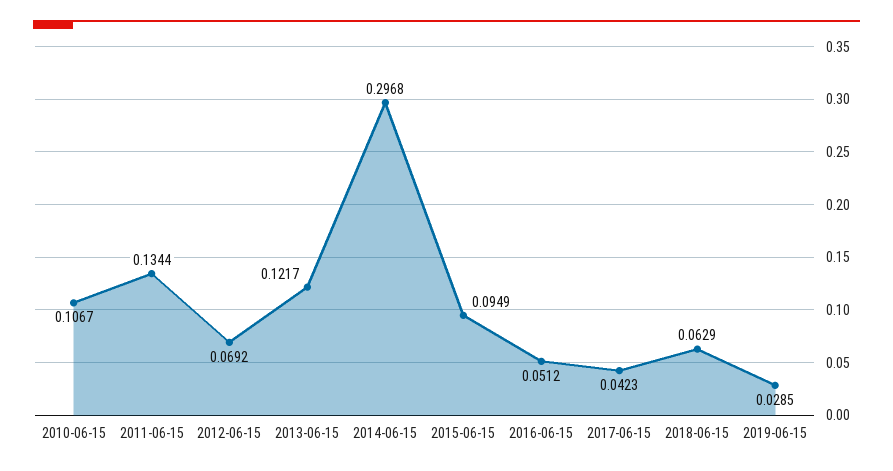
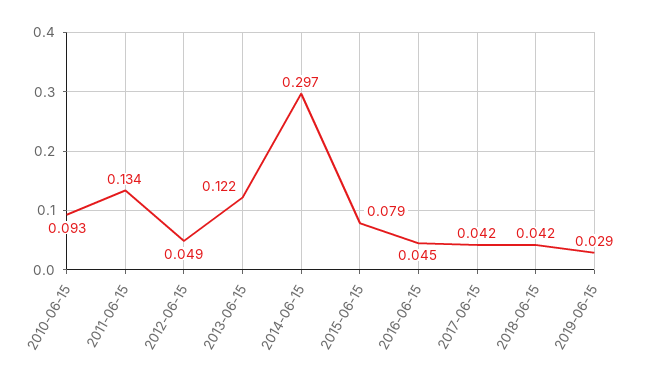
  {
-   "2010-06-15": 0.1067,
+   "2010-06-15": 0.093,
    "2011-06-15": 0.1344,
-   "2012-06-15": 0.0692,
+   "2012-06-15": 0.049,
    "2013-06-15": 0.1217,
    "2014-06-15": 0.2968,
-   "2015-06-15": 0.0949,
+   "2015-06-15": 0.079,
-   "2016-06-15": 0.0512,
+   "2016-06-15": 0.045,
    "2017-06-15": 0.0423,
-   "2018-06-15": 0.0629,
+   "2018-06-15": 0.042,
    "2019-06-15": 0.0285
  }

